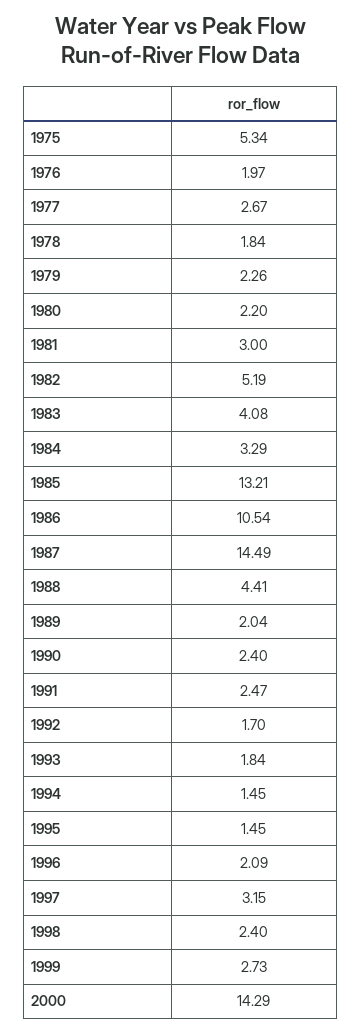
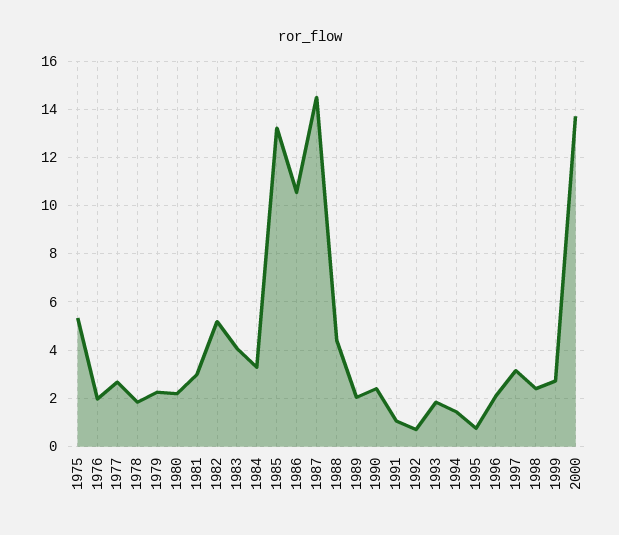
  {
    "1975": 5.34,
    "1976": 1.97,
    "1977": 2.67,
    "1978": 1.84,
    "1979": 2.26,
    "1980": 2.2,
    "1981": 3,
    "1982": 5.19,
    "1983": 4.08,
    "1984": 3.29,
    "1985": 13.21,
    "1986": 10.54,
    "1987": 14.49,
    "1988": 4.41,
    "1989": 2.04,
    "1990": 2.4,
-   "1991": 2.47,
+   "1991": 1,
-   "1992": 1.7,
+   "1992": 0.75,
    "1993": 1.84,
    "1994": 1.45,
-   "1995": 1.45,
+   "1995": 0.75,
    "1996": 2.09,
    "1997": 3.15,
    "1998": 2.4,
    "1999": 2.73,
-   "2000": 14.29
+   "2000": 13.75
  }

